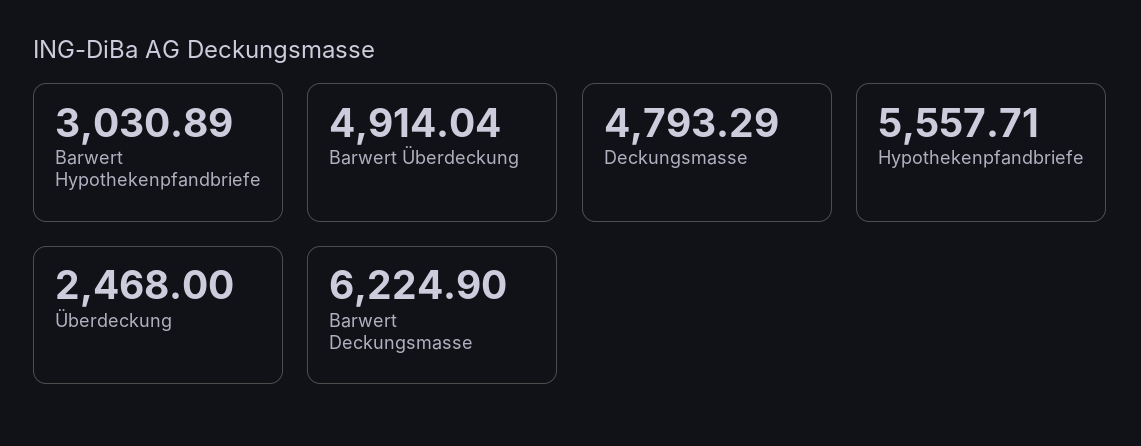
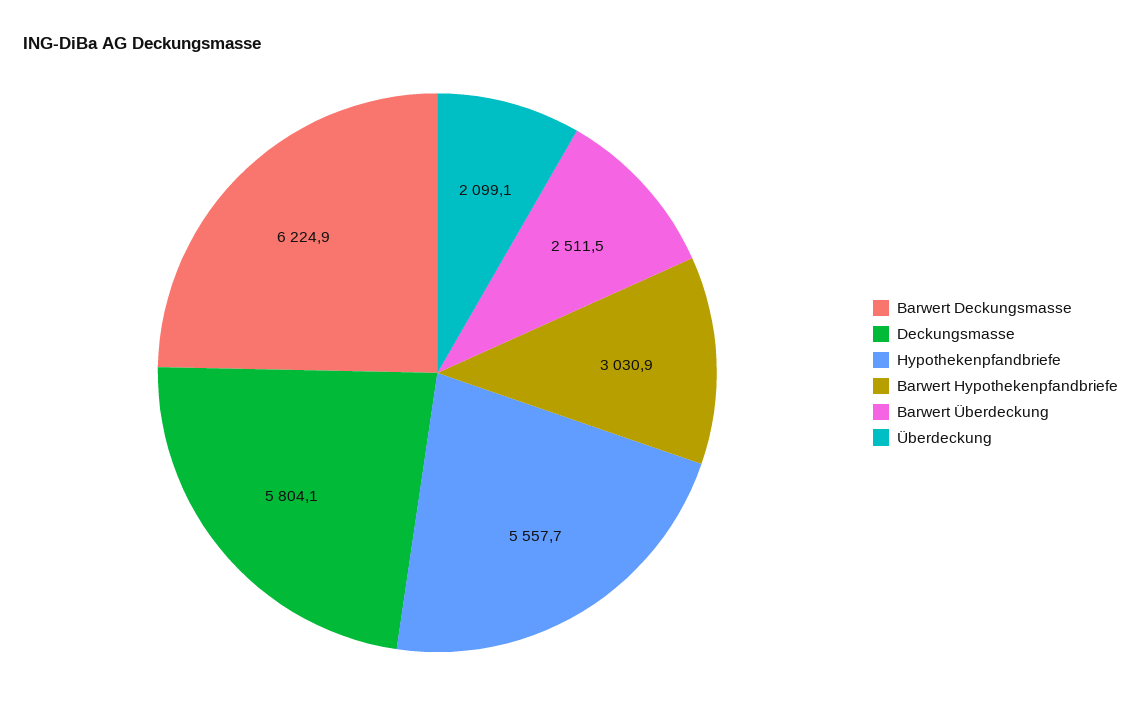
  {
    "Barwert Hypothekenpfandbriefe": 3030.89,
-   "Barwert Überdeckung": 4914.04,
+   "Barwert Überdeckung": 2511.5,
-   "Deckungsmasse": 4793.29,
+   "Deckungsmasse": 5804.1,
    "Hypothekenpfandbriefe": 5557.71,
-   "Überdeckung": 2468,
+   "Überdeckung": 2099.1,
    "Barwert Deckungsmasse": 6224.9
  }

